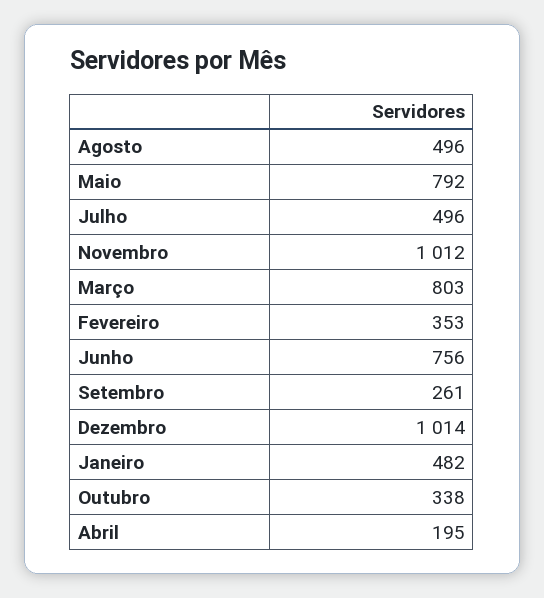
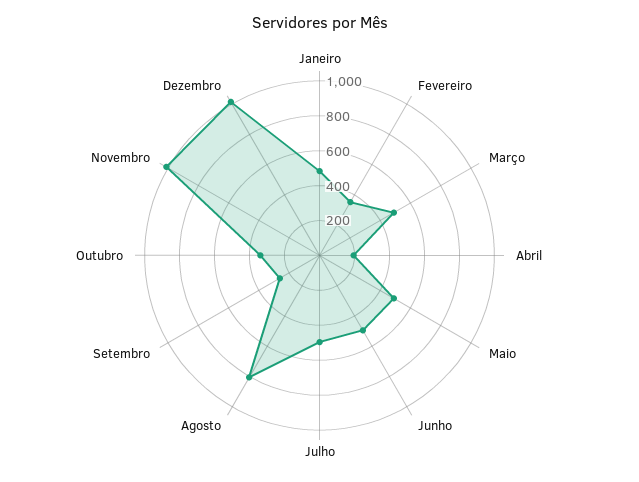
  {
-   "Agosto": 496,
+   "Agosto": 800,
-   "Maio": 792,
+   "Maio": 500,
    "Julho": 496,
    "Novembro": 1012,
-   "Março": 803,
+   "Março": 500,
    "Fevereiro": 353,
-   "Junho": 756,
+   "Junho": 500,
    "Setembro": 261,
    "Dezembro": 1014,
    "Janeiro": 482,
    "Outubro": 338,
    "Abril": 195
  }

